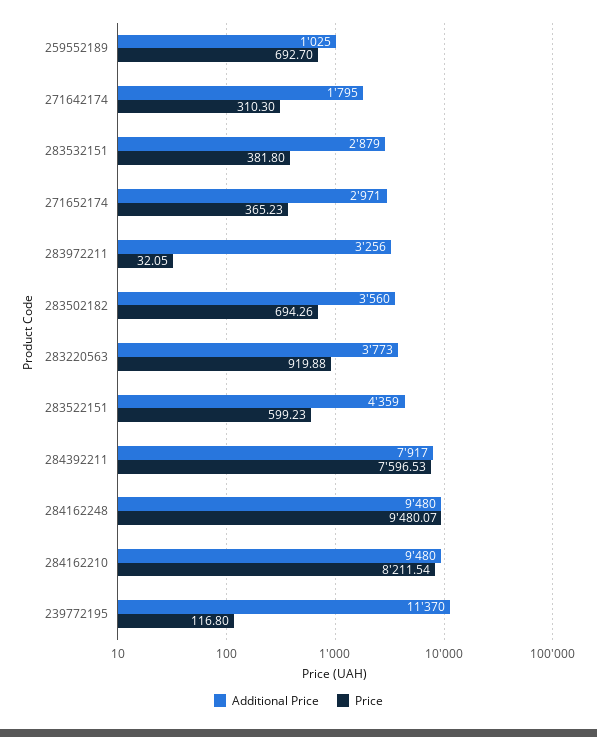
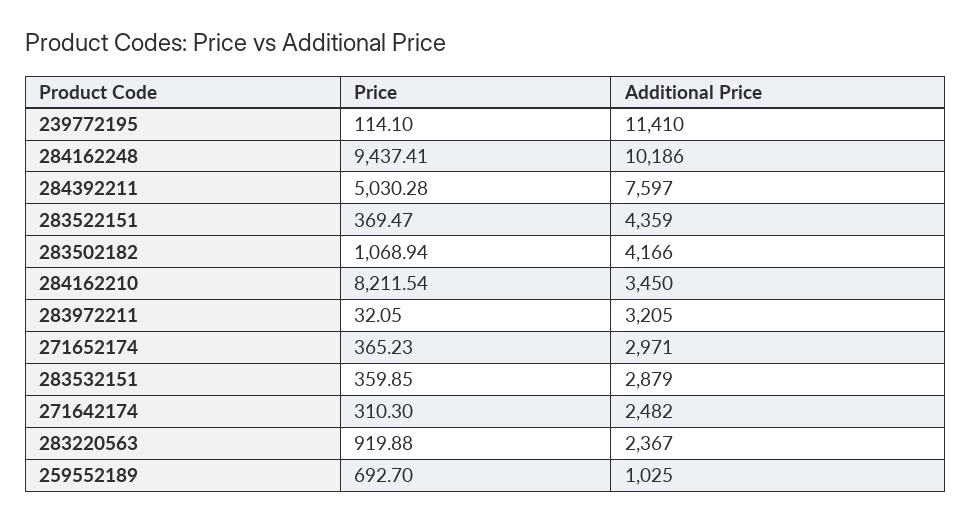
  {
    "Additional Price": {
      "259552189": 1025,
-     "271642174": 1795,
+     "271642174": 2482,
      "283532151": 2879,
      "271652174": 2971,
-     "283972211": 3256,
+     "283972211": 3205,
-     "283502182": 3560,
+     "283502182": 4166,
-     "283220563": 3773,
+     "283220563": 2367,
      "283522151": 4359,
-     "284392211": 7917,
+     "284392211": 7597,
-     "284162248": 9480,
+     "284162248": 10186,
-     "284162210": 9480,
+     "284162210": 3450,
-     "239772195": 11370
+     "239772195": 11410
    },
    "Price": {
      "259552189": 692.7,
      "271642174": 310.3,
-     "283532151": 381.8,
+     "283532151": 359.85,
      "271652174": 365.23,
      "283972211": 32.05,
-     "283502182": 694.26,
+     "283502182": 1068.94,
      "283220563": 919.88,
-     "283522151": 599.23,
+     "283522151": 369.47,
-     "284392211": 7596.53,
+     "284392211": 5030.28,
-     "284162248": 9480.07,
+     "284162248": 9437.41,
      "284162210": 8211.54,
-     "239772195": 116.8
+     "239772195": 114.1
    }
  }

